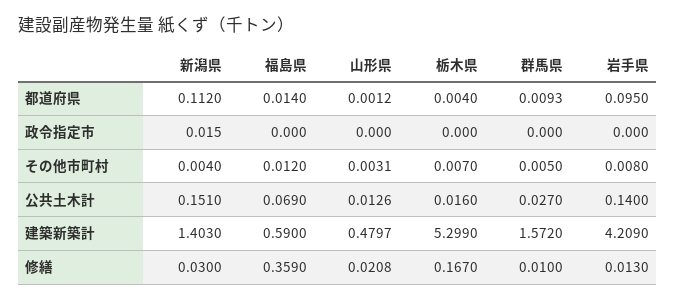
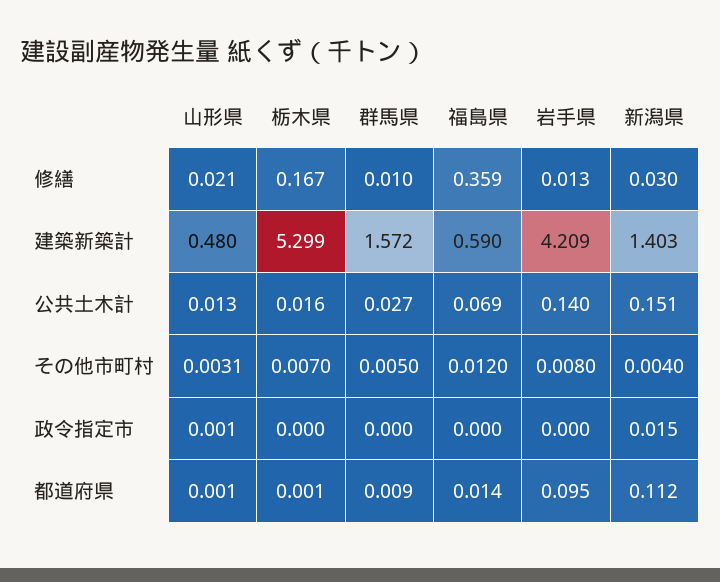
  {
    "新潟県": {
      "都道府県": 0.112,
      "政令指定市": 0.015,
      "その他市町村": 0.004,
      "公共土木計": 0.151,
      "建築新築計": 1.403,
      "修繕": 0.03
    },
    "福島県": {
      "都道府県": 0.014,
      "政令指定市": 0,
      "その他市町村": 0.012,
      "公共土木計": 0.069,
      "建築新築計": 0.59,
      "修繕": 0.359
    },
    "山形県": {
      "都道府県": 0.0012,
-     "政令指定市": 0,
+     "政令指定市": 0.001,
      "その他市町村": 0.0031,
      "公共土木計": 0.0126,
      "建築新築計": 0.4797,
      "修繕": 0.0208
    },
    "栃木県": {
-     "都道府県": 0.004,
+     "都道府県": 0.001,
      "政令指定市": 0,
      "その他市町村": 0.007,
      "公共土木計": 0.016,
      "建築新築計": 5.299,
      "修繕": 0.167
    },
    "群馬県": {
      "都道府県": 0.0093,
      "政令指定市": 0,
      "その他市町村": 0.005,
      "公共土木計": 0.027,
      "建築新築計": 1.572,
      "修繕": 0.01
    },
    "岩手県": {
      "都道府県": 0.095,
      "政令指定市": 0,
      "その他市町村": 0.008,
      "公共土木計": 0.14,
      "建築新築計": 4.209,
      "修繕": 0.013
    }
  }

